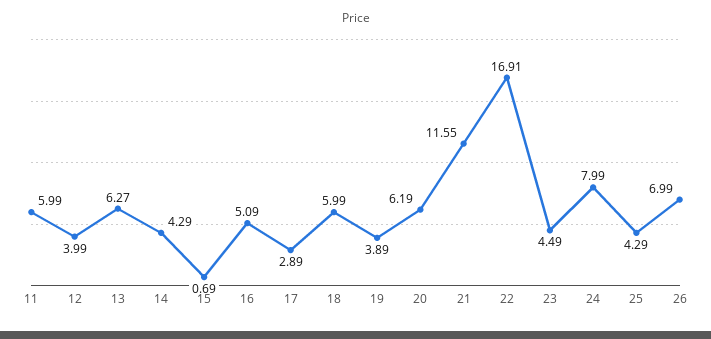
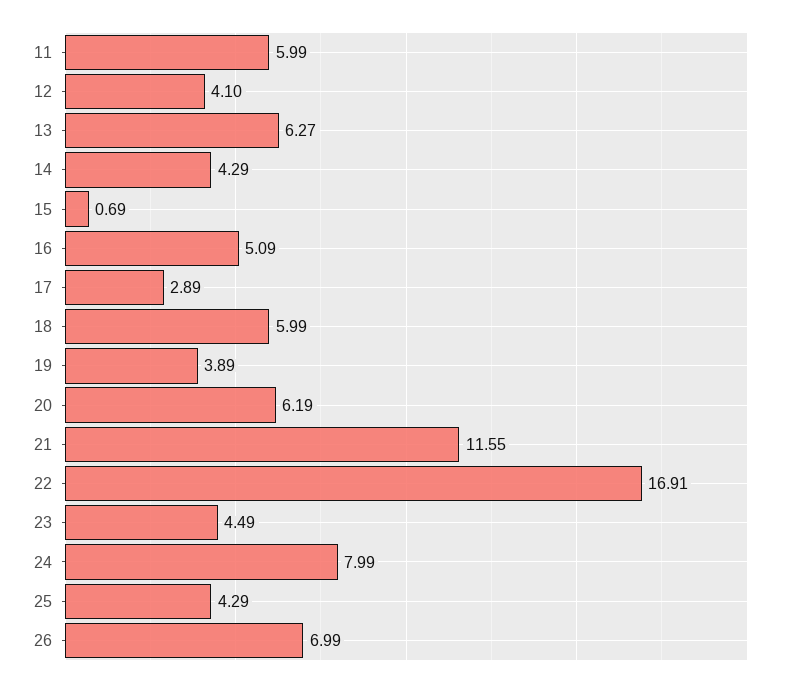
  {
    "11": 5.99,
-   "12": 3.99,
+   "12": 4.1,
    "13": 6.27,
    "14": 4.29,
    "15": 0.69,
    "16": 5.09,
    "17": 2.89,
    "18": 5.99,
    "19": 3.89,
    "20": 6.19,
    "21": 11.55,
    "22": 16.91,
    "23": 4.49,
    "24": 7.99,
    "25": 4.29,
    "26": 6.99
  }

